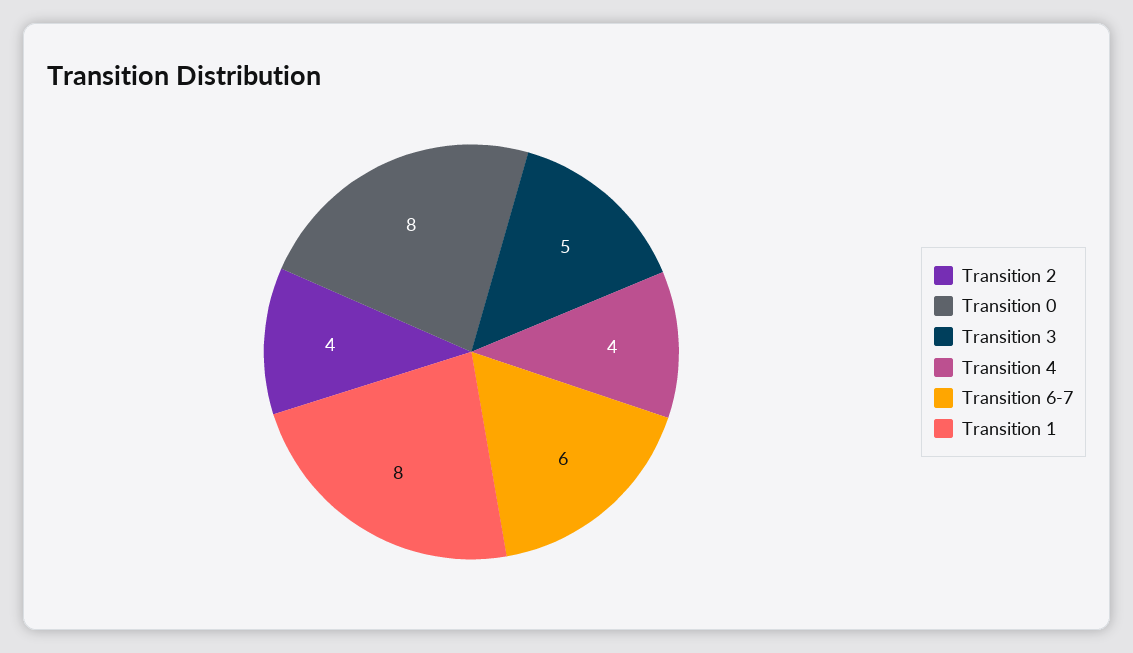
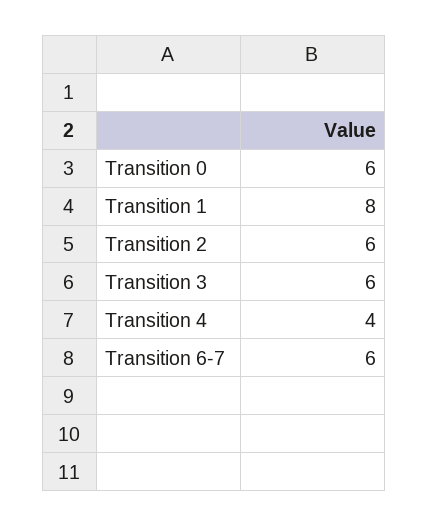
  {
-   "Transition 2": 4,
+   "Transition 2": 6,
-   "Transition 0": 8,
+   "Transition 0": 6,
-   "Transition 3": 5,
+   "Transition 3": 6,
    "Transition 4": 4,
    "Transition 6-7": 6,
    "Transition 1": 8
  }

